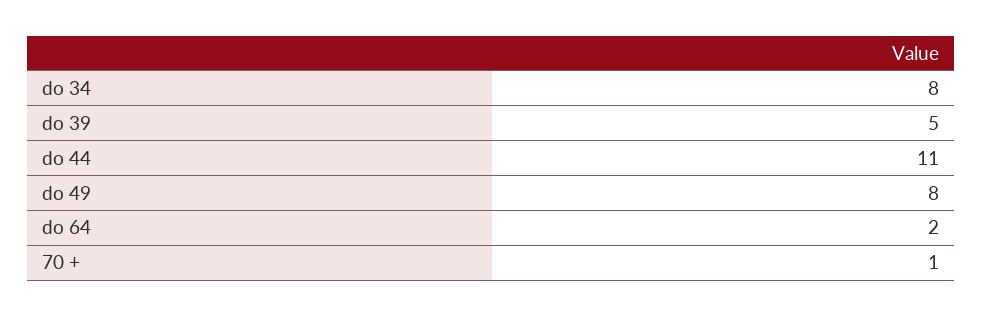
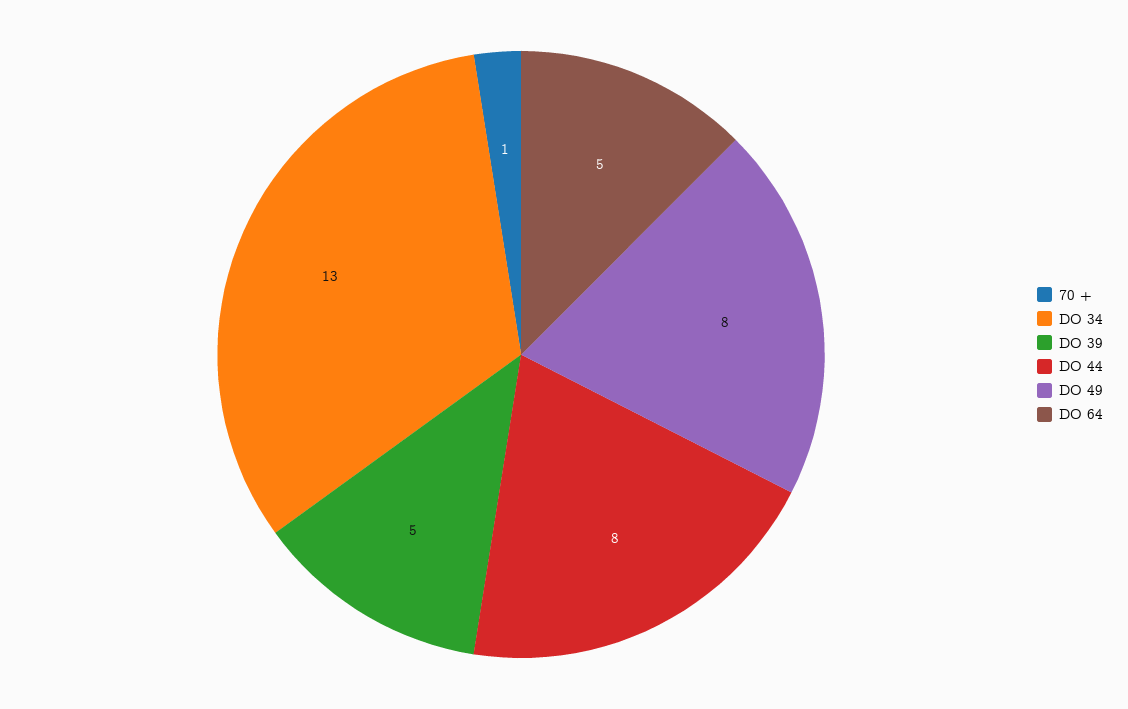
  {
-   "do 34": 8,
+   "do 34": 13,
    "do 39": 5,
-   "do 44": 11,
+   "do 44": 8,
    "do 49": 8,
-   "do 64": 2,
+   "do 64": 5,
    "70 +": 1
  }

